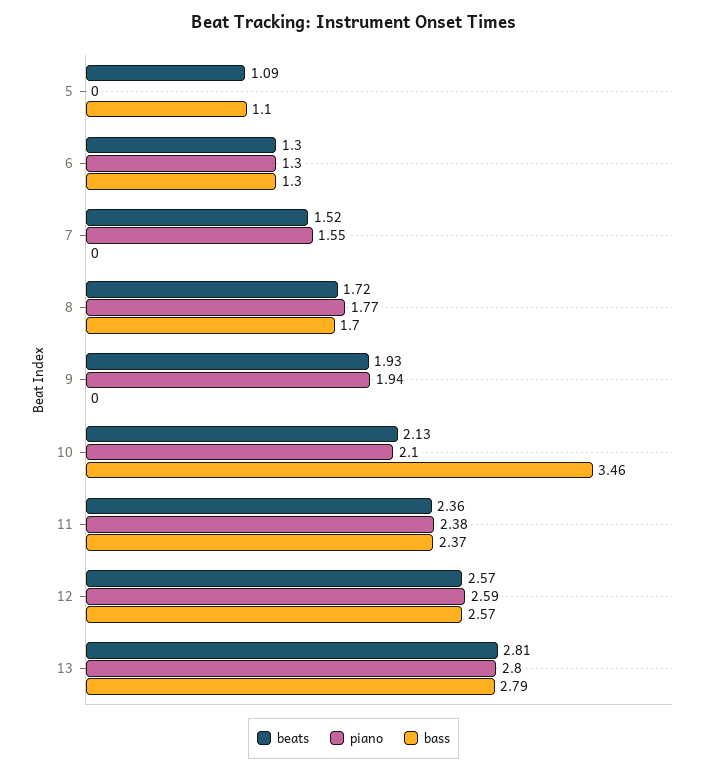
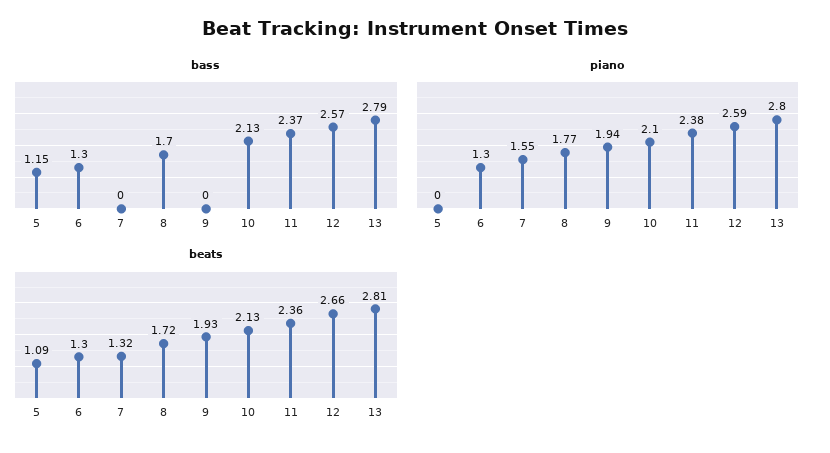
  {
    "beats": {
      "5": 1.09,
      "6": 1.3,
-     "7": 1.52,
+     "7": 1.32,
      "8": 1.72,
      "9": 1.93,
      "10": 2.13,
      "11": 2.36,
-     "12": 2.57,
+     "12": 2.66,
      "13": 2.81
    },
    "piano": {
      "5": 0,
      "6": 1.3,
      "7": 1.55,
      "8": 1.77,
      "9": 1.94,
      "10": 2.1,
      "11": 2.38,
      "12": 2.59,
      "13": 2.8
    },
    "bass": {
-     "5": 1.1,
+     "5": 1.15,
      "6": 1.3,
      "7": 0,
      "8": 1.7,
      "9": 0,
-     "10": 3.46,
+     "10": 2.13,
      "11": 2.37,
      "12": 2.57,
      "13": 2.79
    }
  }

